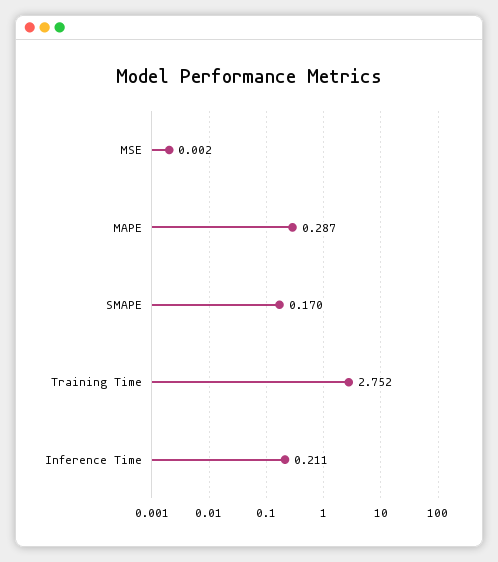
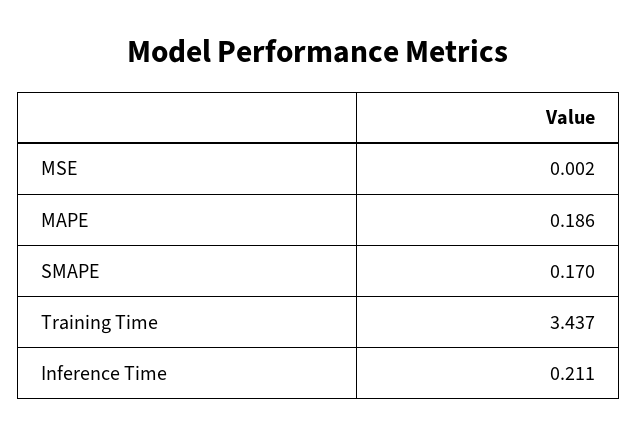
  {
    "MSE": 0.002,
-   "MAPE": 0.287,
+   "MAPE": 0.186,
    "SMAPE": 0.17,
-   "Training Time": 2.752,
+   "Training Time": 3.437,
    "Inference Time": 0.211
  }

